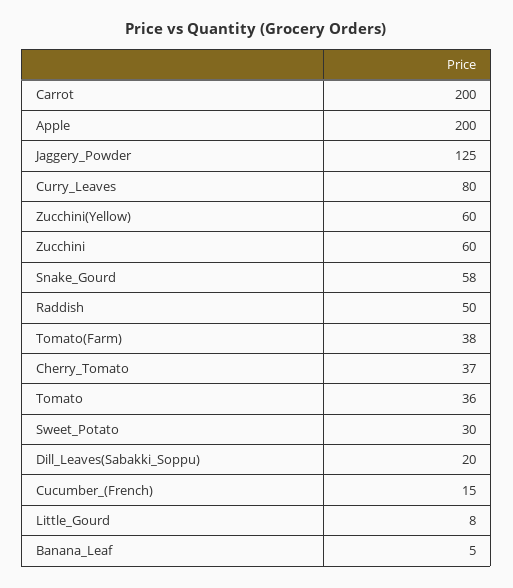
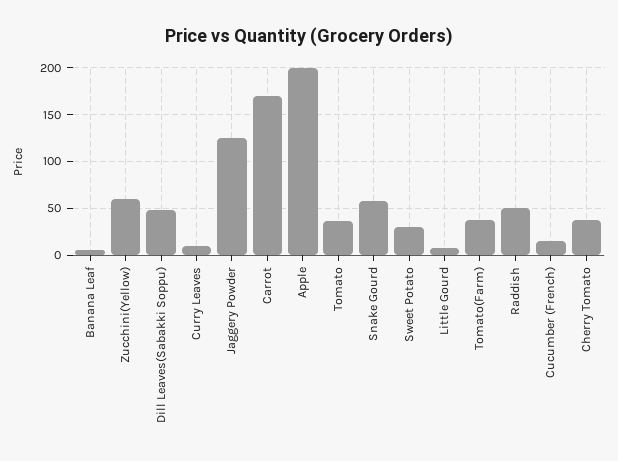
  {
-   "Carrot": 200,
+   "Carrot": 170,
    "Apple": 200,
    "Jaggery_Powder": 125,
-   "Curry_Leaves": 80,
+   "Curry_Leaves": 10,
    "Zucchini(Yellow)": 60,
-   "Zucchini": 60,
    "Snake_Gourd": 58,
    "Raddish": 50,
    "Tomato(Farm)": 38,
    "Cherry_Tomato": 37,
    "Tomato": 36,
    "Sweet_Potato": 30,
-   "Dill_Leaves(Sabakki_Soppu)": 20,
+   "Dill_Leaves(Sabakki_Soppu)": 50,
    "Cucumber_(French)": 15,
    "Little_Gourd": 8,
    "Banana_Leaf": 5
  }

